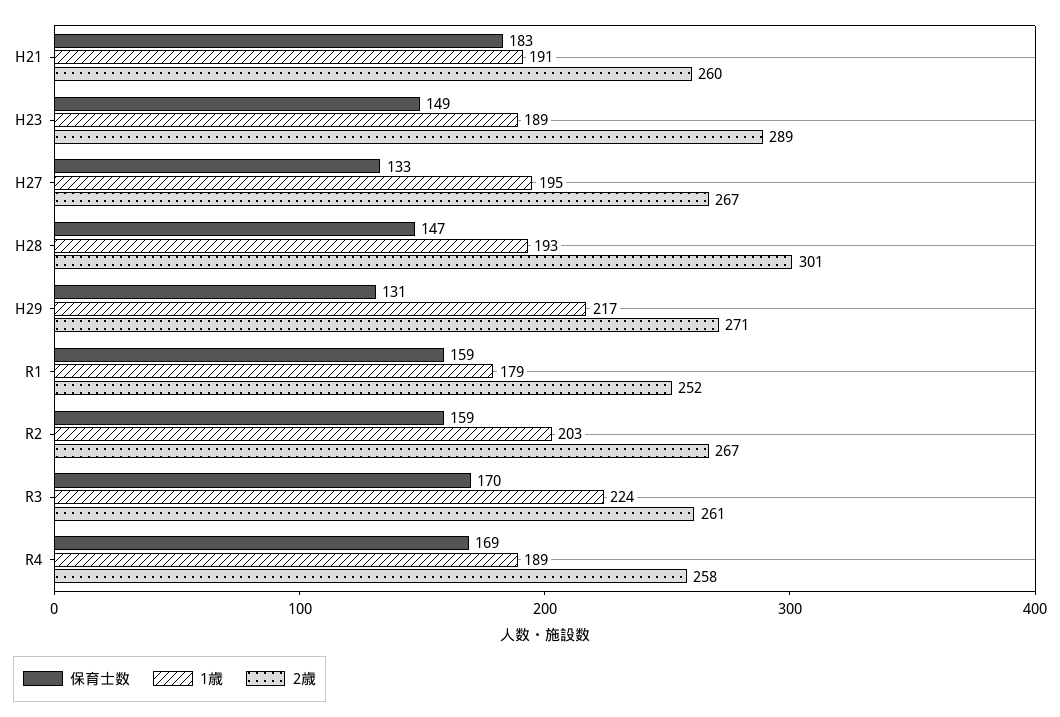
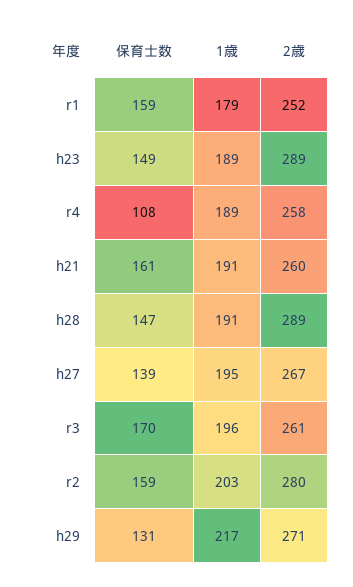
  {
    "保育士数": {
-     "H21": 183,
+     "H21": 161,
      "H23": 149,
-     "H27": 133,
+     "H27": 139,
      "H28": 147,
      "H29": 131,
      "R1": 159,
      "R2": 159,
      "R3": 170,
-     "R4": 169
+     "R4": 108
    },
    "1歳": {
      "H21": 191,
      "H23": 189,
      "H27": 195,
-     "H28": 193,
+     "H28": 191,
      "H29": 217,
      "R1": 179,
      "R2": 203,
-     "R3": 224,
+     "R3": 196,
      "R4": 189
    },
    "2歳": {
      "H21": 260,
      "H23": 289,
      "H27": 267,
-     "H28": 301,
+     "H28": 289,
      "H29": 271,
      "R1": 252,
-     "R2": 267,
+     "R2": 280,
      "R3": 261,
      "R4": 258
    }
  }

